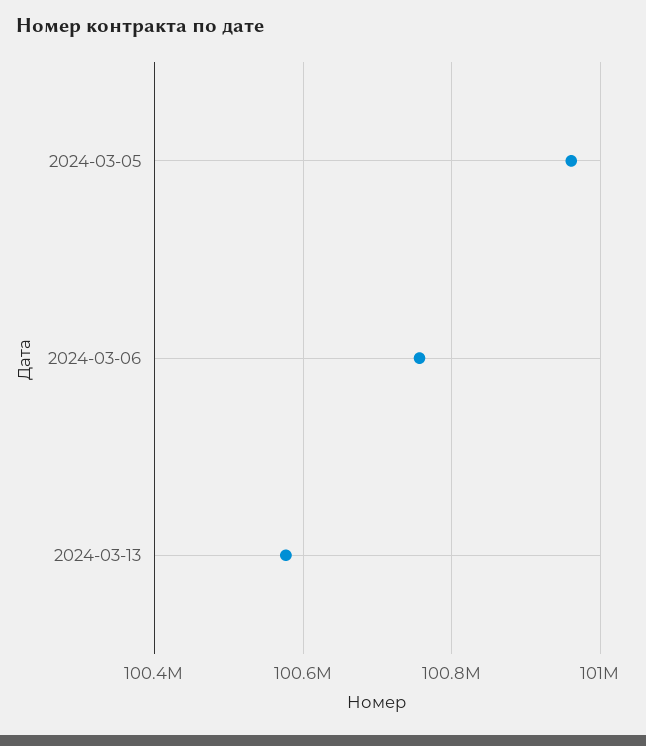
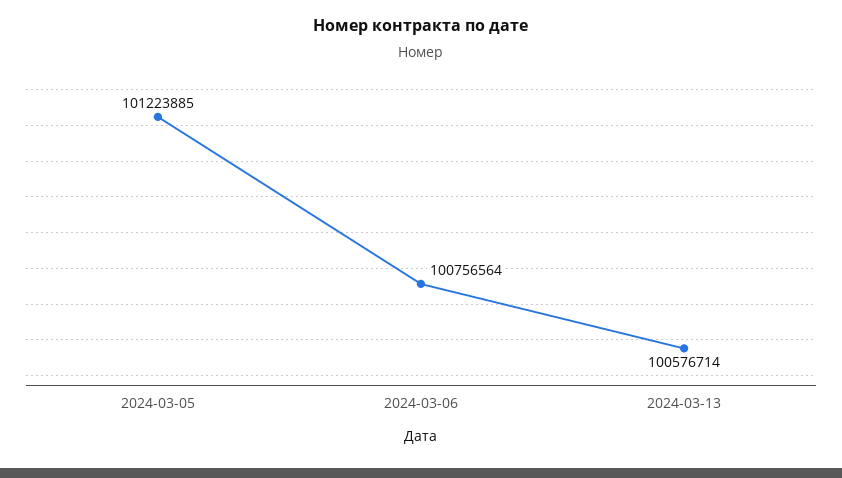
  {
-   "2024-03-05": 100960000,
+   "2024-03-05": 101223885,
    "2024-03-06": 100756564,
    "2024-03-13": 100576714
  }

